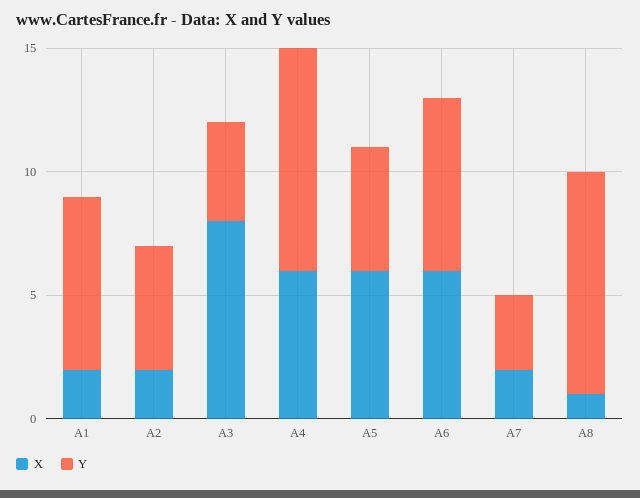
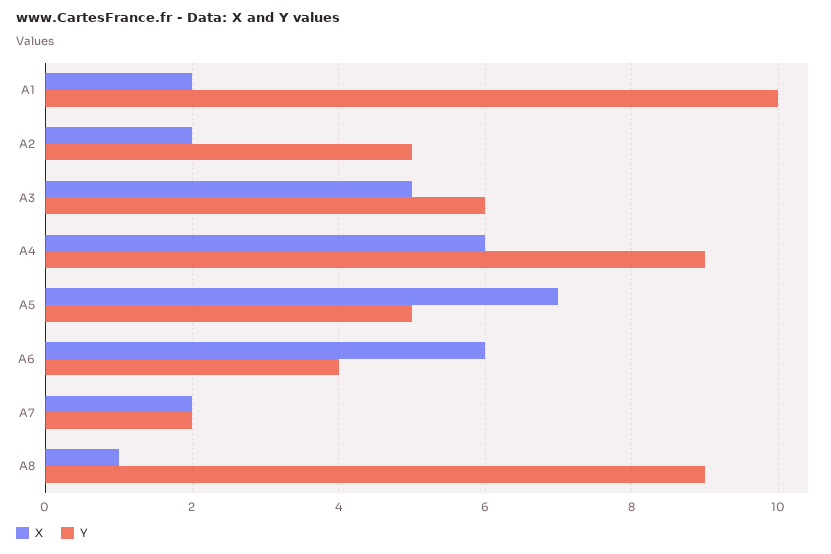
  {
    "X": {
      "A1": 2,
      "A2": 2,
-     "A3": 8,
+     "A3": 5,
      "A4": 6,
-     "A5": 6,
+     "A5": 7,
      "A6": 6,
      "A7": 2,
      "A8": 1
    },
    "Y": {
-     "A1": 7,
+     "A1": 10,
      "A2": 5,
-     "A3": 4,
+     "A3": 6,
      "A4": 9,
      "A5": 5,
-     "A6": 7,
+     "A6": 4,
-     "A7": 3,
+     "A7": 2,
      "A8": 9
    }
  }

